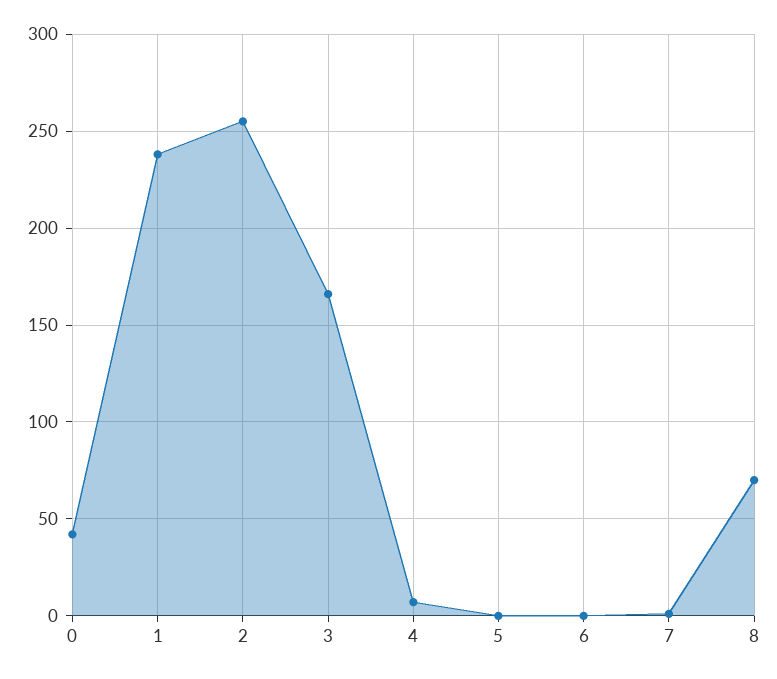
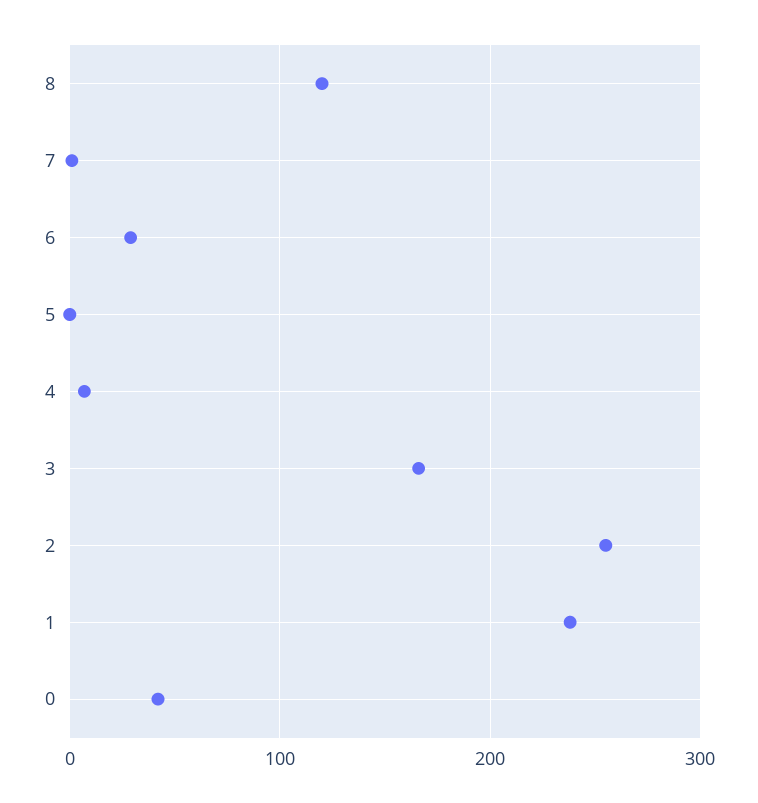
  {
    "0": 40,
    "1": 240,
    "2": 255,
    "3": 165,
    "4": 5,
    "5": 0,
-   "6": 0,
+   "6": 30,
    "7": 0,
-   "8": 70
+   "8": 120
  }

